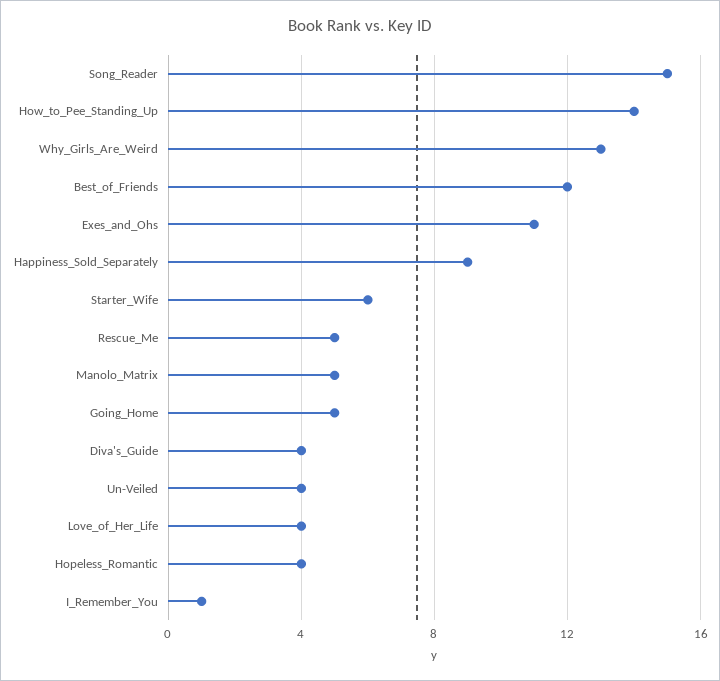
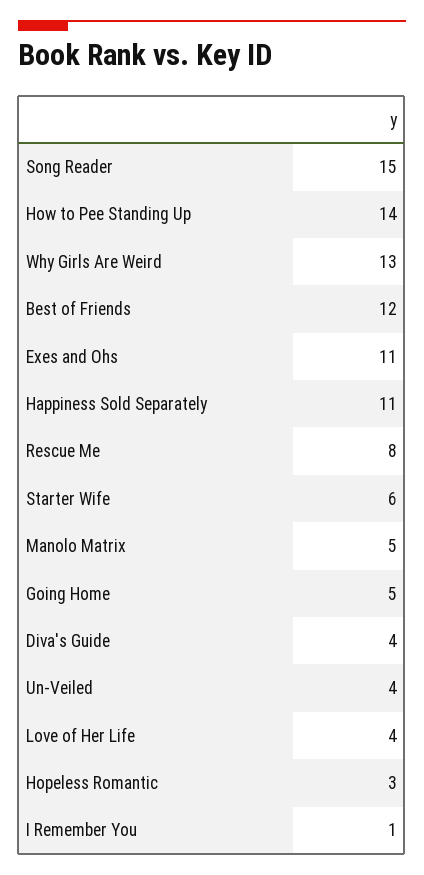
  {
    "Song_Reader": 15,
    "How_to_Pee_Standing_Up": 14,
    "Why_Girls_Are_Weird": 13,
    "Best_of_Friends": 12,
    "Exes_and_Ohs": 11,
-   "Happiness_Sold_Separately": 9,
+   "Happiness_Sold_Separately": 11,
    "Starter_Wife": 6,
-   "Rescue_Me": 5,
+   "Rescue_Me": 8,
    "Manolo_Matrix": 5,
    "Going_Home": 5,
    "Diva's_Guide": 4,
    "Un-Veiled": 4,
    "Love_of_Her_Life": 4,
-   "Hopeless_Romantic": 4,
+   "Hopeless_Romantic": 3,
    "I_Remember_You": 1
  }

